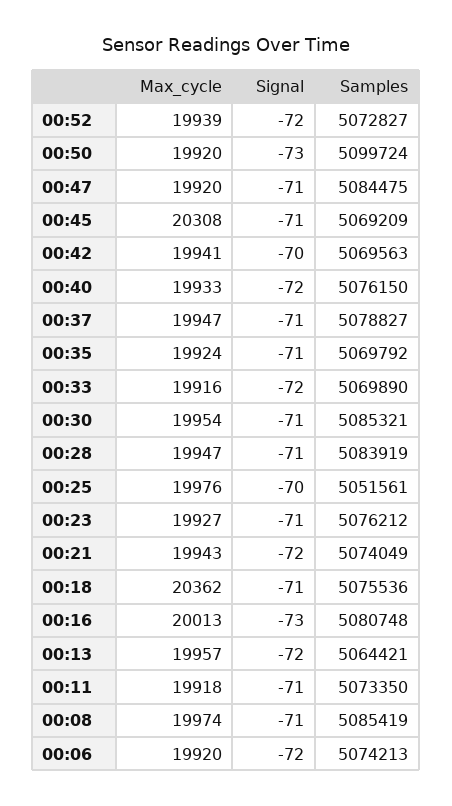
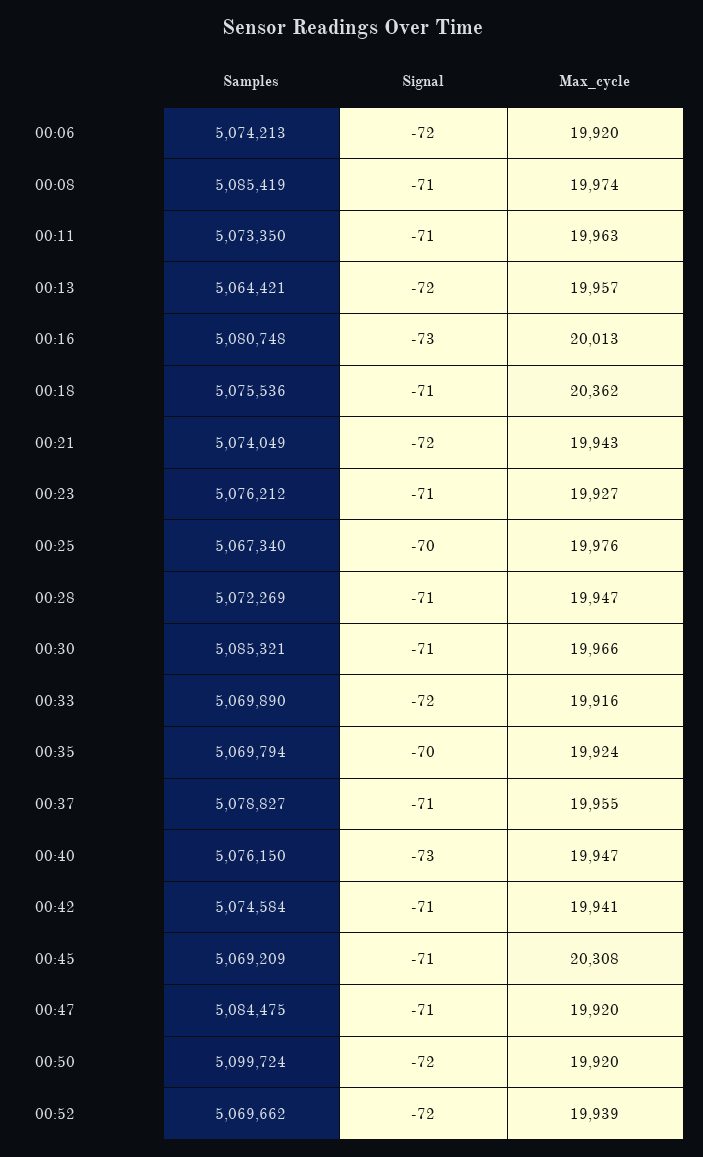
  {
    "Max_cycle": {
      "00:52": 19939,
      "00:50": 19920,
      "00:47": 19920,
      "00:45": 20308,
      "00:42": 19941,
-     "00:40": 19933,
+     "00:40": 19947,
-     "00:37": 19947,
+     "00:37": 19955,
      "00:35": 19924,
      "00:33": 19916,
-     "00:30": 19954,
+     "00:30": 19966,
      "00:28": 19947,
      "00:25": 19976,
      "00:23": 19927,
      "00:21": 19943,
      "00:18": 20362,
      "00:16": 20013,
      "00:13": 19957,
-     "00:11": 19918,
+     "00:11": 19963,
      "00:08": 19974,
      "00:06": 19920
    },
    "Signal": {
      "00:52": -72,
-     "00:50": -73,
+     "00:50": -72,
      "00:47": -71,
      "00:45": -71,
-     "00:42": -70,
+     "00:42": -71,
-     "00:40": -72,
+     "00:40": -73,
      "00:37": -71,
-     "00:35": -71,
+     "00:35": -70,
      "00:33": -72,
      "00:30": -71,
      "00:28": -71,
      "00:25": -70,
      "00:23": -71,
      "00:21": -72,
      "00:18": -71,
      "00:16": -73,
      "00:13": -72,
      "00:11": -71,
      "00:08": -71,
      "00:06": -72
    },
    "Samples": {
-     "00:52": 5072827,
+     "00:52": 5069662,
      "00:50": 5099724,
      "00:47": 5084475,
      "00:45": 5069209,
-     "00:42": 5069563,
+     "00:42": 5074584,
      "00:40": 5076150,
      "00:37": 5078827,
-     "00:35": 5069792,
+     "00:35": 5069794,
      "00:33": 5069890,
      "00:30": 5085321,
-     "00:28": 5083919,
+     "00:28": 5072269,
-     "00:25": 5051561,
+     "00:25": 5067340,
      "00:23": 5076212,
      "00:21": 5074049,
      "00:18": 5075536,
      "00:16": 5080748,
      "00:13": 5064421,
      "00:11": 5073350,
      "00:08": 5085419,
      "00:06": 5074213
    }
  }

